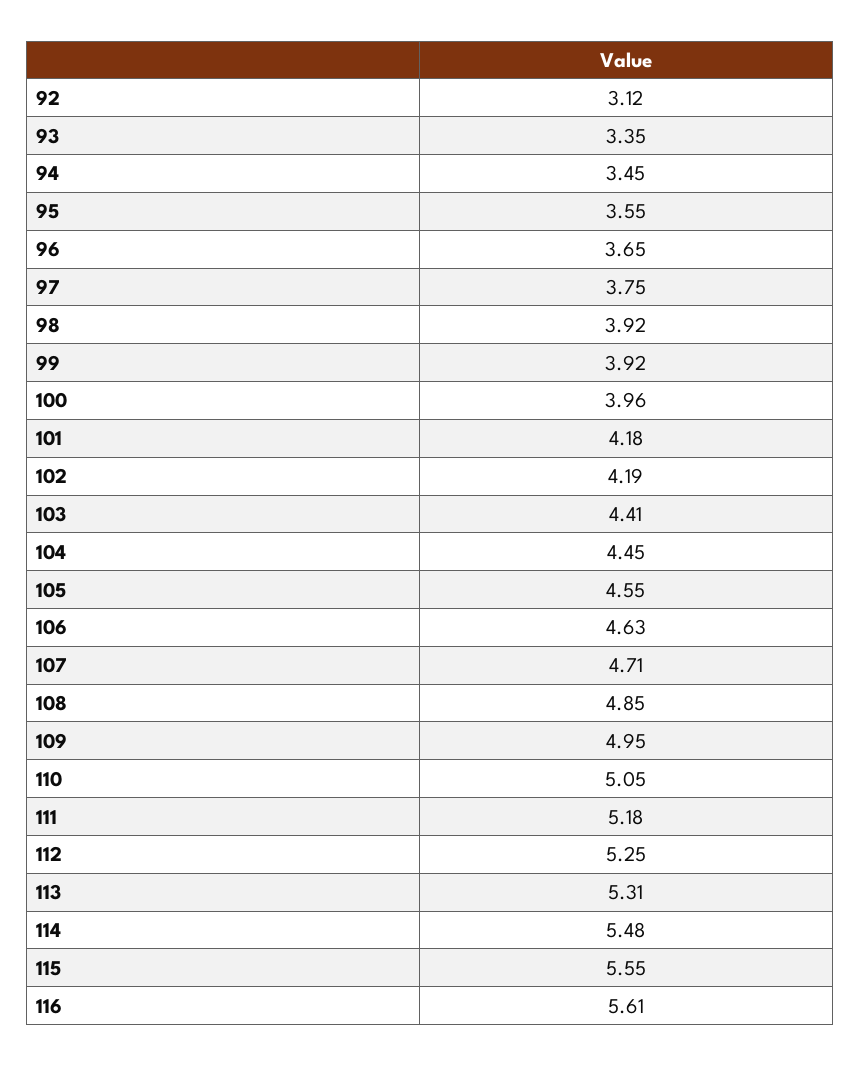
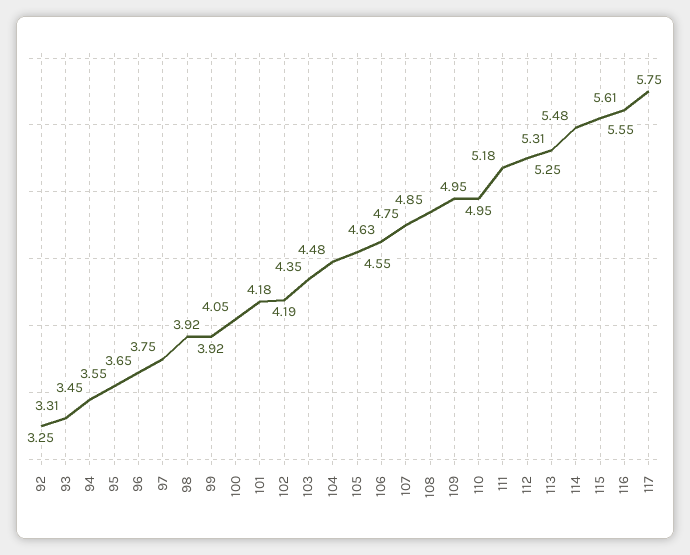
  {
-   "92": 3.12,
+   "92": 3.25,
-   "93": 3.35,
+   "93": 3.31,
    "94": 3.45,
    "95": 3.55,
    "96": 3.65,
    "97": 3.75,
    "98": 3.92,
    "99": 3.92,
-   "100": 3.96,
+   "100": 4.05,
    "101": 4.18,
    "102": 4.19,
-   "103": 4.41,
+   "103": 4.35,
-   "104": 4.45,
+   "104": 4.48,
    "105": 4.55,
    "106": 4.63,
-   "107": 4.71,
+   "107": 4.75,
    "108": 4.85,
    "109": 4.95,
-   "110": 5.05,
+   "110": 4.95,
    "111": 5.18,
    "112": 5.25,
    "113": 5.31,
    "114": 5.48,
    "115": 5.55,
-   "116": 5.61
+   "116": 5.61,
+   "117": 5.75
  }

